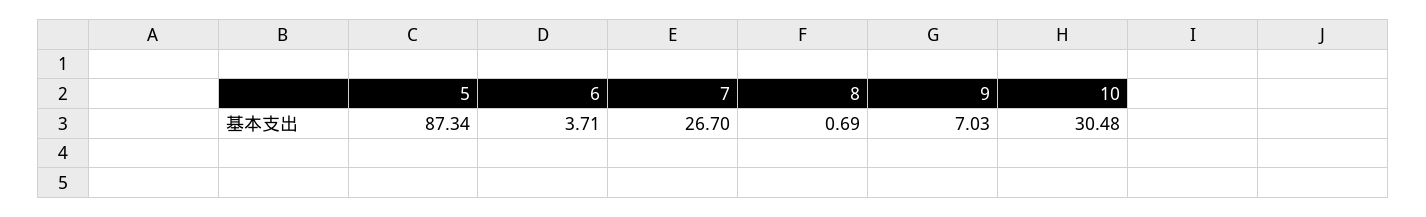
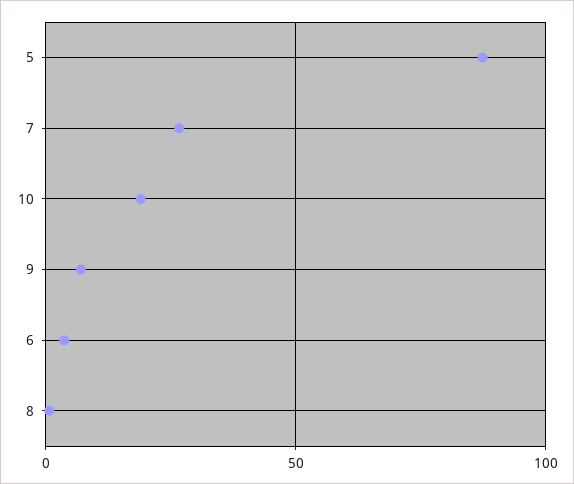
  {
    "5": 87.34,
    "6": 3.71,
    "7": 26.7,
    "8": 0.69,
    "9": 7.03,
-   "10": 30.48
+   "10": 20
  }

